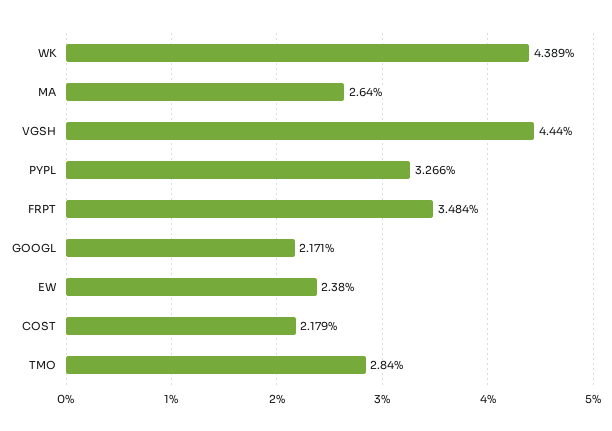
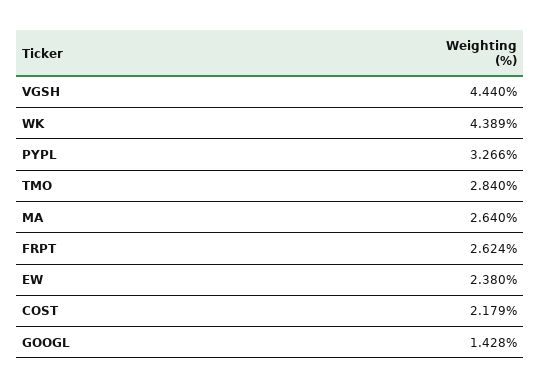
  {
    "WK": 4.389,
    "MA": 2.64,
    "VGSH": 4.44,
    "PYPL": 3.266,
-   "FRPT": 3.484,
+   "FRPT": 2.624,
-   "GOOGL": 2.171,
+   "GOOGL": 1.428,
    "EW": 2.38,
    "COST": 2.179,
    "TMO": 2.84
  }

